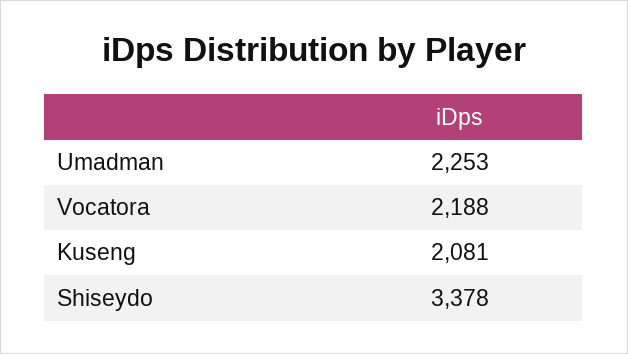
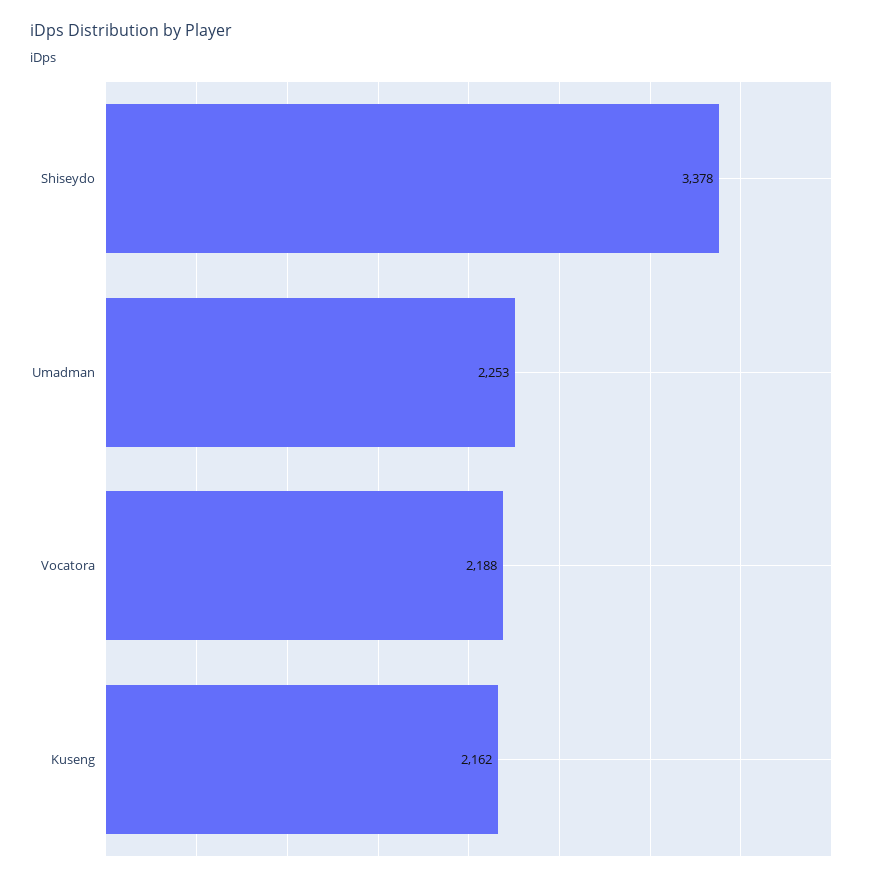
  {
    "Umadman": 2253,
    "Vocatora": 2188,
-   "Kuseng": 2081,
+   "Kuseng": 2162,
    "Shiseydo": 3378
  }

